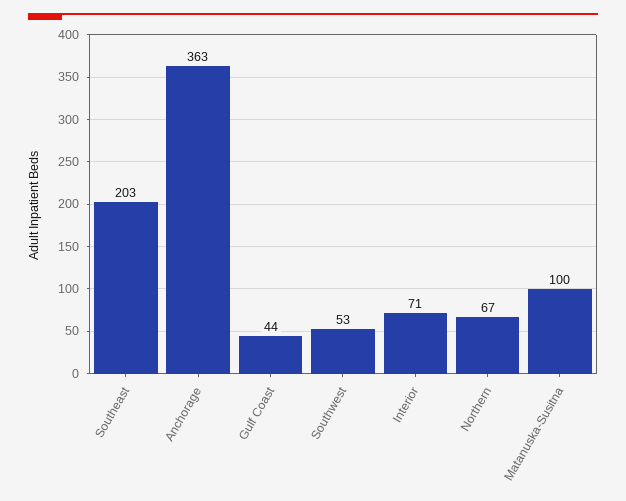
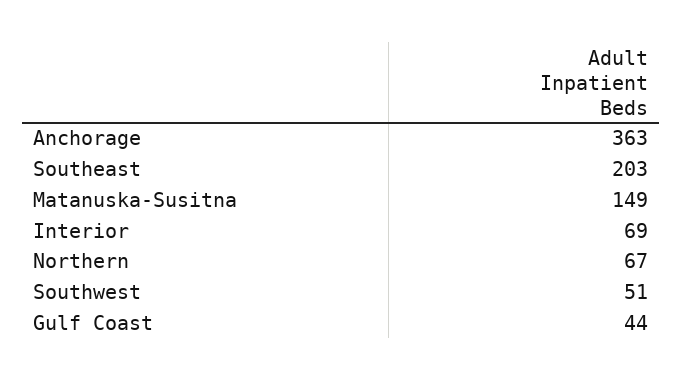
  {
    "Southeast": 203,
    "Anchorage": 363,
    "Gulf Coast": 44,
-   "Southwest": 53,
+   "Southwest": 51,
-   "Interior": 71,
+   "Interior": 69,
    "Northern": 67,
-   "Matanuska-Susitna": 100
+   "Matanuska-Susitna": 149
  }

